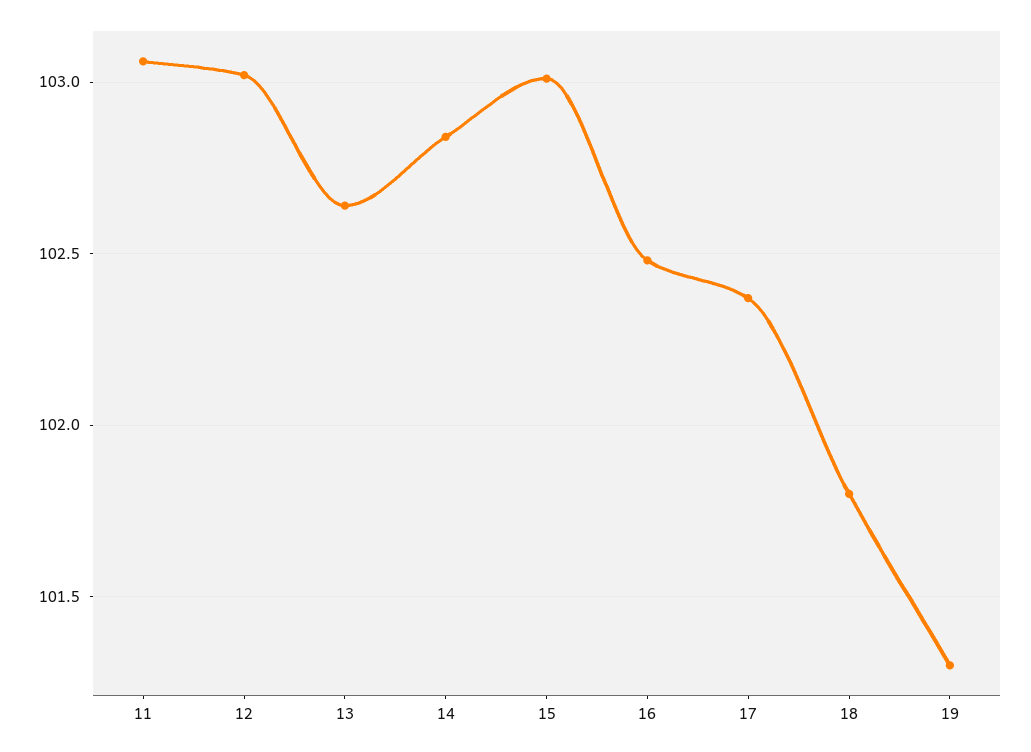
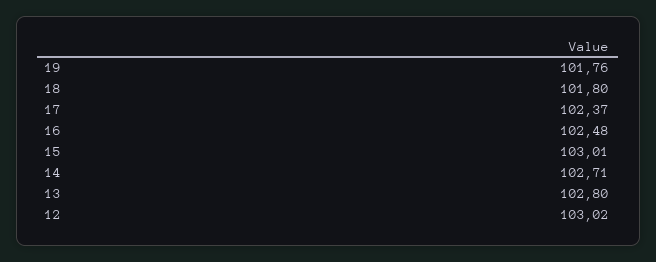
  {
-   "11": 103.05,
    "12": 103.02,
-   "13": 102.65,
+   "13": 102.8,
-   "14": 102.85,
+   "14": 102.71,
    "15": 103.01,
    "16": 102.48,
    "17": 102.37,
    "18": 101.8,
-   "19": 101.3
+   "19": 101.76
  }

